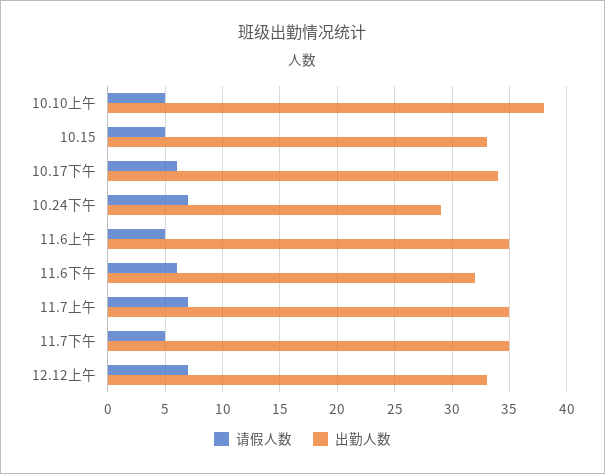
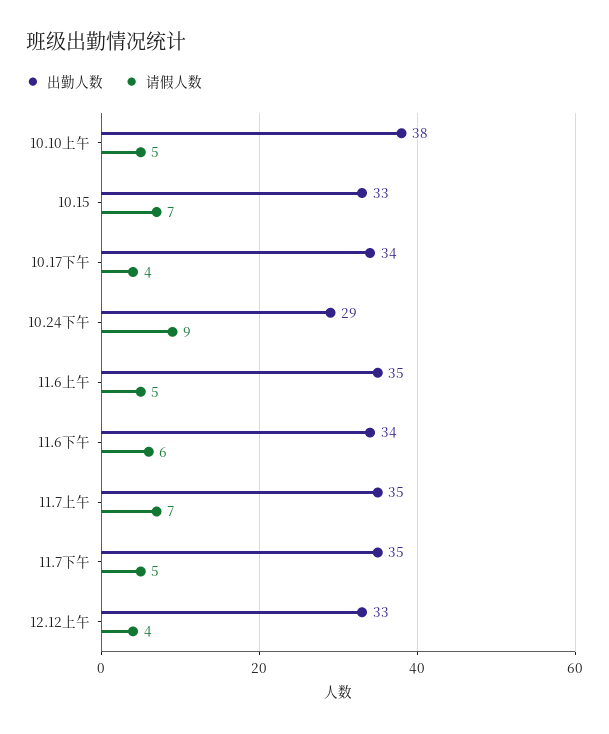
  {
    "请假人数": {
      "10.10上午": 5,
-     "10.15": 5,
+     "10.15": 7,
-     "10.17下午": 6,
+     "10.17下午": 4,
-     "10.24下午": 7,
+     "10.24下午": 9,
      "11.6上午": 5,
      "11.6下午": 6,
      "11.7上午": 7,
      "11.7下午": 5,
-     "12.12上午": 7
+     "12.12上午": 4
    },
    "出勤人数": {
      "10.10上午": 38,
      "10.15": 33,
      "10.17下午": 34,
      "10.24下午": 29,
      "11.6上午": 35,
-     "11.6下午": 32,
+     "11.6下午": 34,
      "11.7上午": 35,
      "11.7下午": 35,
      "12.12上午": 33
    }
  }

